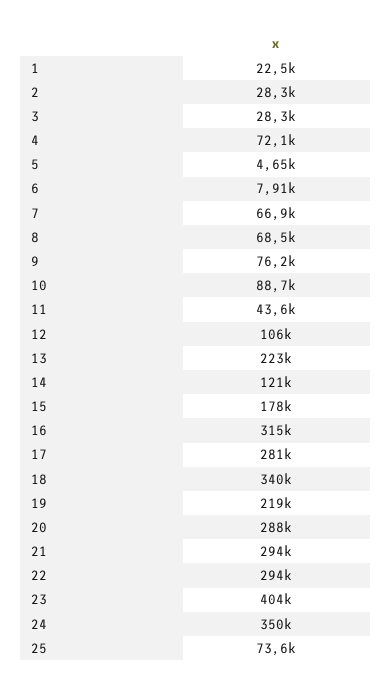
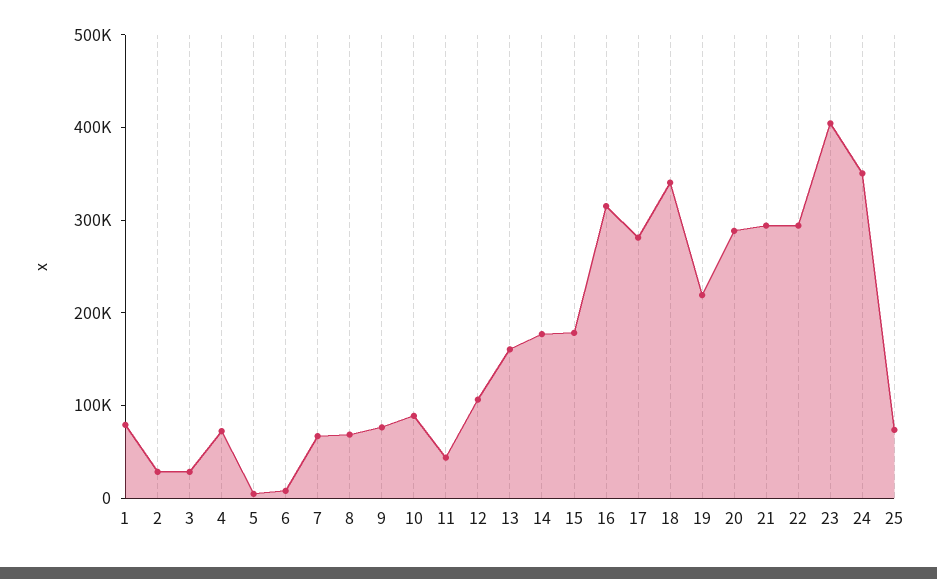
  {
-   "1": 22500,
+   "1": 80000,
    "2": 28300,
    "3": 28300,
    "4": 72100,
    "5": 4650,
    "6": 7910,
    "7": 66900,
    "8": 68500,
    "9": 76200,
    "10": 88700,
    "11": 43600,
    "12": 106000,
-   "13": 223000,
+   "13": 160000,
-   "14": 121000,
+   "14": 180000,
    "15": 178000,
    "16": 315000,
    "17": 281000,
    "18": 340000,
    "19": 219000,
    "20": 288000,
    "21": 294000,
    "22": 294000,
    "23": 404000,
    "24": 350000,
    "25": 73600
  }

